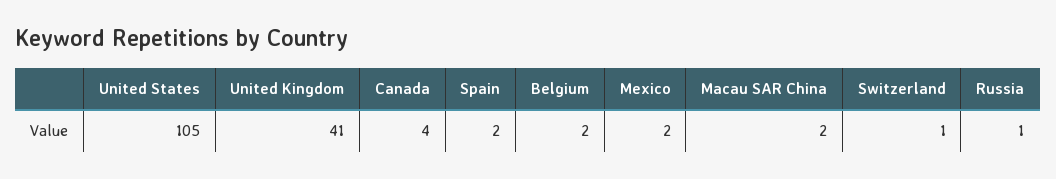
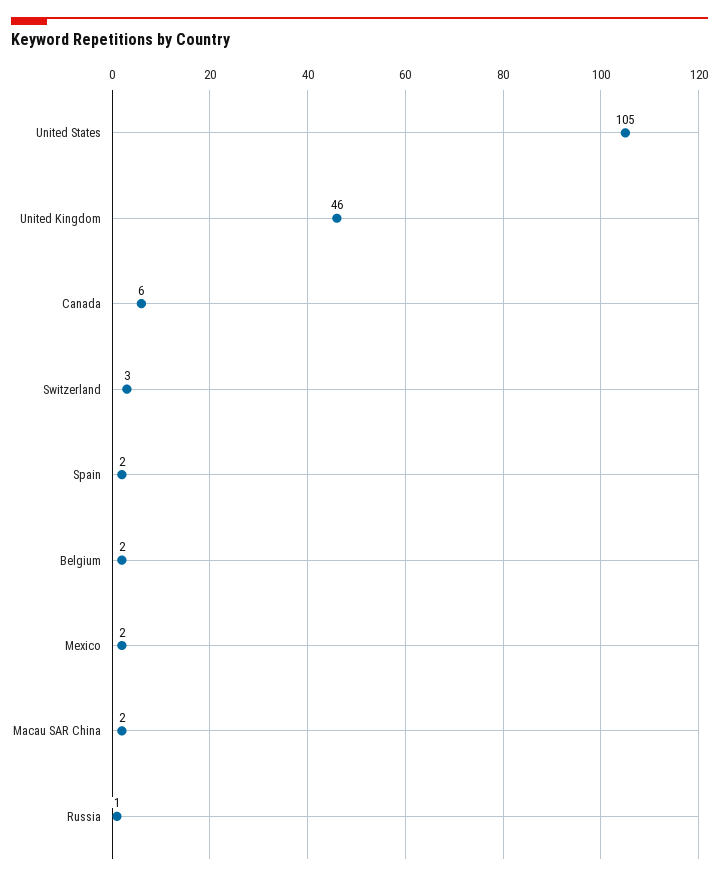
  {
    "United States": 105,
-   "United Kingdom": 41,
+   "United Kingdom": 46,
-   "Canada": 4,
+   "Canada": 6,
    "Spain": 2,
    "Belgium": 2,
    "Mexico": 2,
    "Macau SAR China": 2,
-   "Switzerland": 1,
+   "Switzerland": 3,
    "Russia": 1
  }

